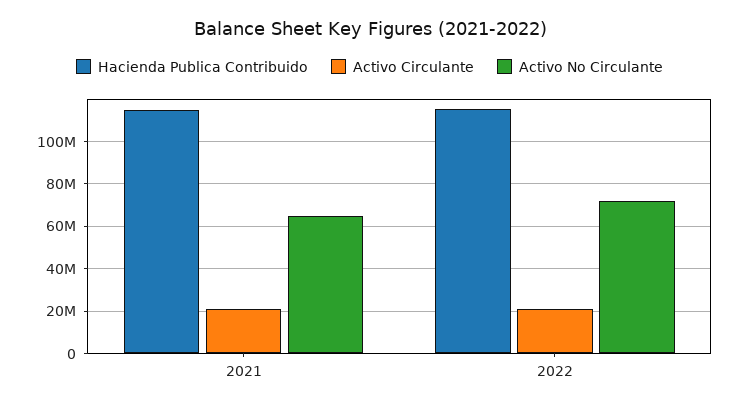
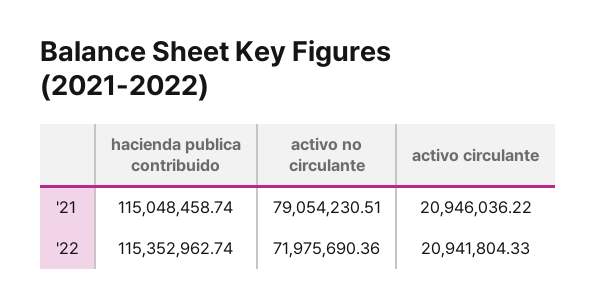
  {
    "Hacienda Publica Contribuido": {
      "2021": 115048458.74,
      "2022": 115352962.74
    },
    "Activo Circulante": {
      "2021": 20946036.22,
      "2022": 20941804.33
    },
    "Activo No Circulante": {
-     "2021": 65000000,
+     "2021": 79054230.51,
      "2022": 71975690.36
    }
  }

